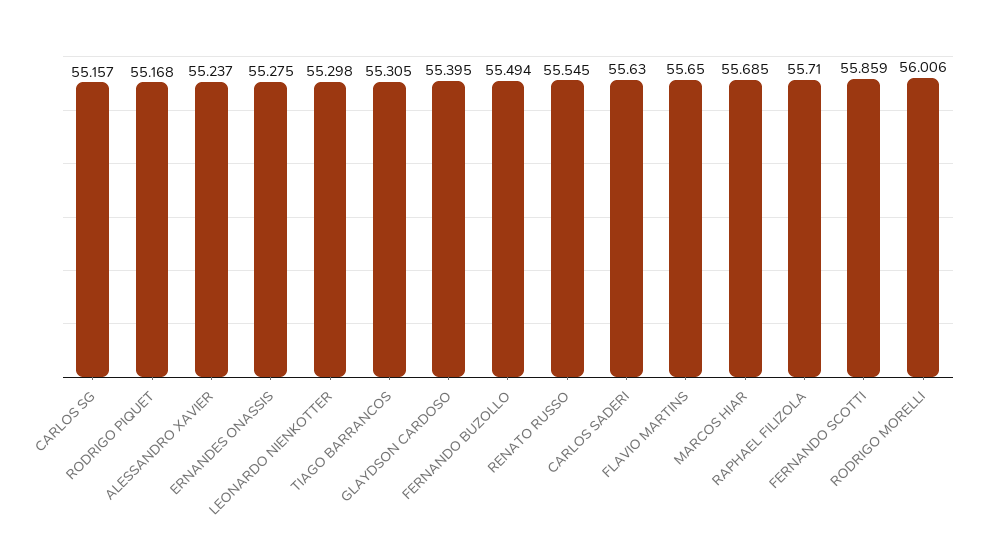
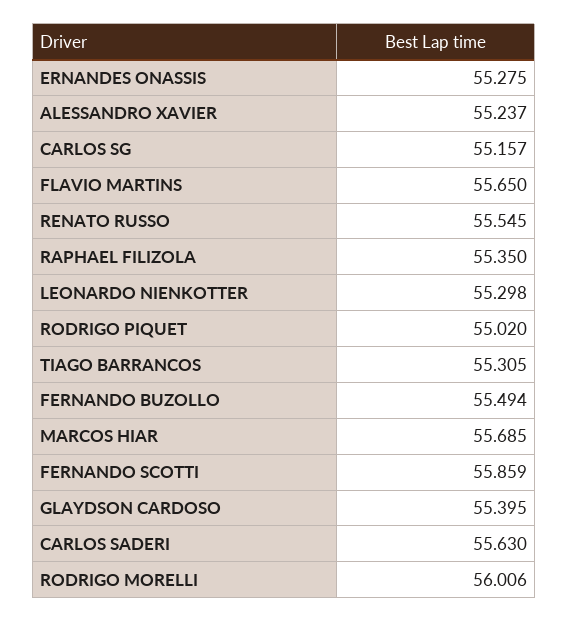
  {
    "CARLOS SG": 55.157,
-   "RODRIGO PIQUET": 55.168,
+   "RODRIGO PIQUET": 55.02,
    "ALESSANDRO XAVIER": 55.237,
    "ERNANDES ONASSIS": 55.275,
    "LEONARDO NIENKOTTER": 55.298,
    "TIAGO BARRANCOS": 55.305,
    "GLAYDSON CARDOSO": 55.395,
    "FERNANDO BUZOLLO": 55.494,
    "RENATO RUSSO": 55.545,
    "CARLOS SADERI": 55.63,
    "FLAVIO MARTINS": 55.65,
    "MARCOS HIAR": 55.685,
-   "RAPHAEL FILIZOLA": 55.71,
+   "RAPHAEL FILIZOLA": 55.35,
    "FERNANDO SCOTTI": 55.859,
    "RODRIGO MORELLI": 56.006
  }

